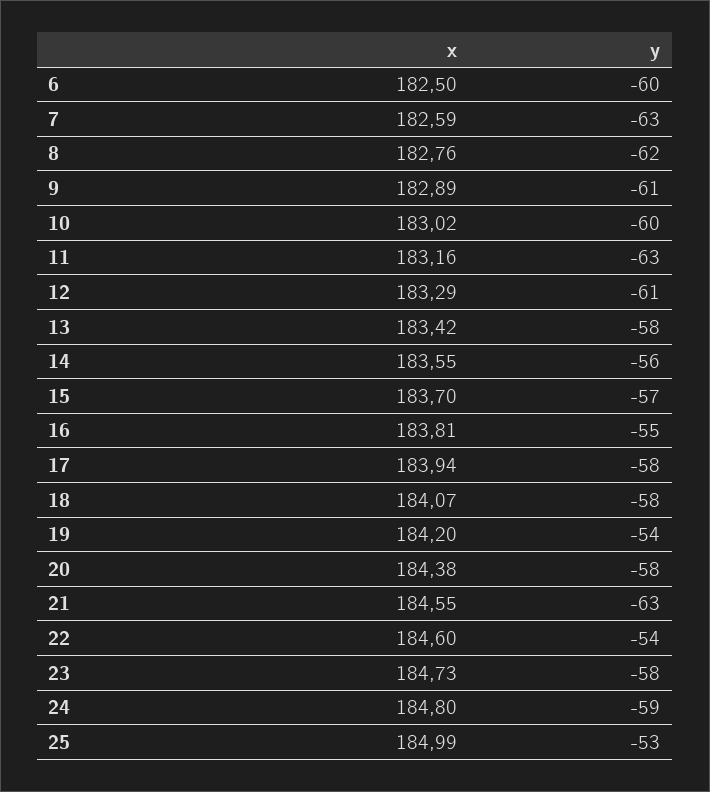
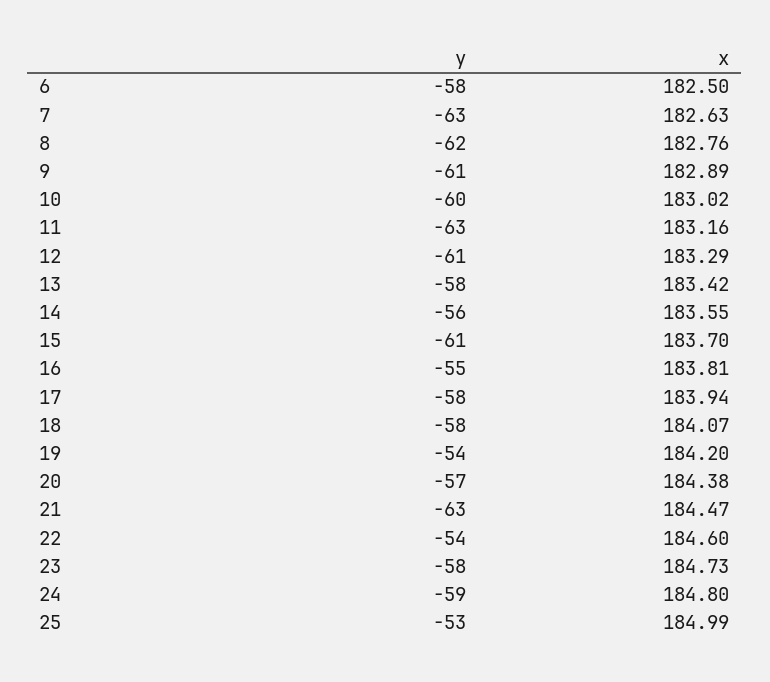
  {
    "x": {
      "6": 182.5,
-     "7": 182.59,
+     "7": 182.63,
      "8": 182.76,
      "9": 182.89,
      "10": 183.02,
      "11": 183.16,
      "12": 183.29,
      "13": 183.42,
      "14": 183.55,
      "15": 183.7,
      "16": 183.81,
      "17": 183.94,
      "18": 184.07,
      "19": 184.2,
      "20": 184.38,
-     "21": 184.55,
+     "21": 184.47,
      "22": 184.6,
      "23": 184.73,
      "24": 184.8,
      "25": 184.99
    },
    "y": {
-     "6": -60,
+     "6": -58,
      "7": -63,
      "8": -62,
      "9": -61,
      "10": -60,
      "11": -63,
      "12": -61,
      "13": -58,
      "14": -56,
-     "15": -57,
+     "15": -61,
      "16": -55,
      "17": -58,
      "18": -58,
      "19": -54,
-     "20": -58,
+     "20": -57,
      "21": -63,
      "22": -54,
      "23": -58,
      "24": -59,
      "25": -53
    }
  }

